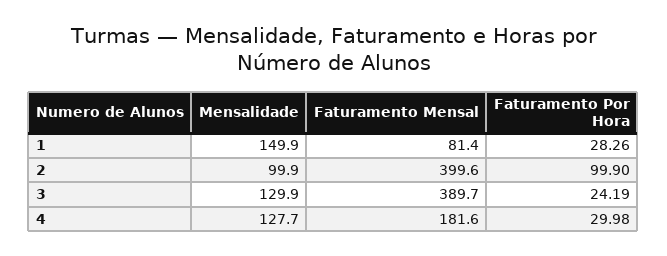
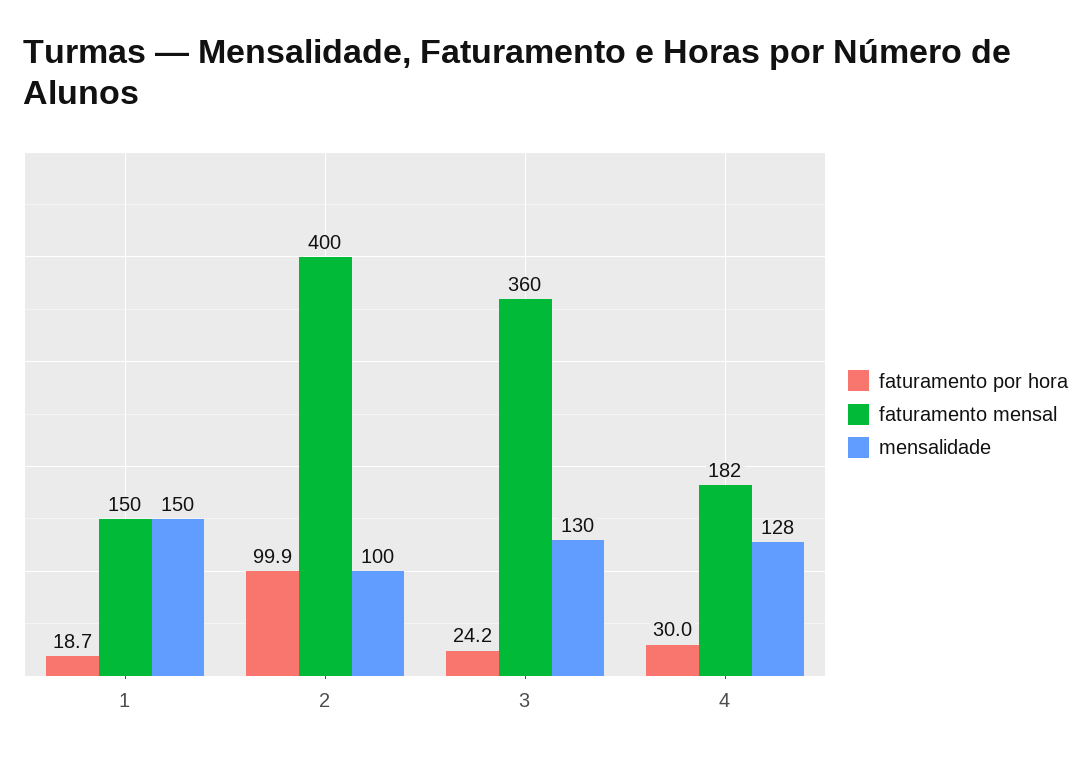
  {
    "Mensalidade": {
      "1": 149.9,
      "2": 99.9,
      "3": 129.9,
      "4": 127.7
    },
    "Faturamento Mensal": {
-     "1": 81.4,
+     "1": 150,
      "2": 399.6,
-     "3": 389.7,
+     "3": 360,
      "4": 181.6
    },
    "Faturamento Por Hora": {
-     "1": 28.26,
+     "1": 18.7,
      "2": 99.9,
      "3": 24.19,
      "4": 29.98
    }
  }

